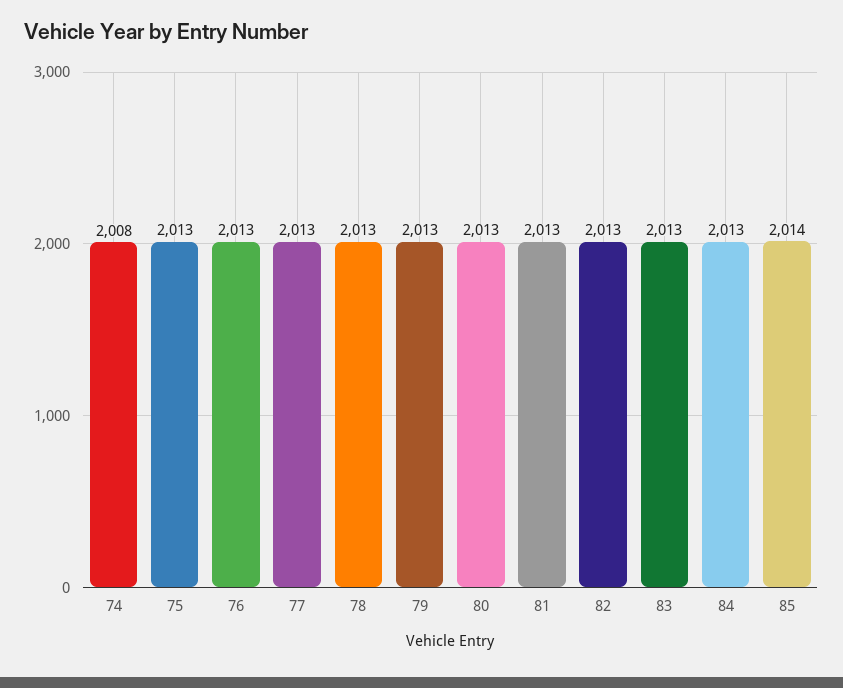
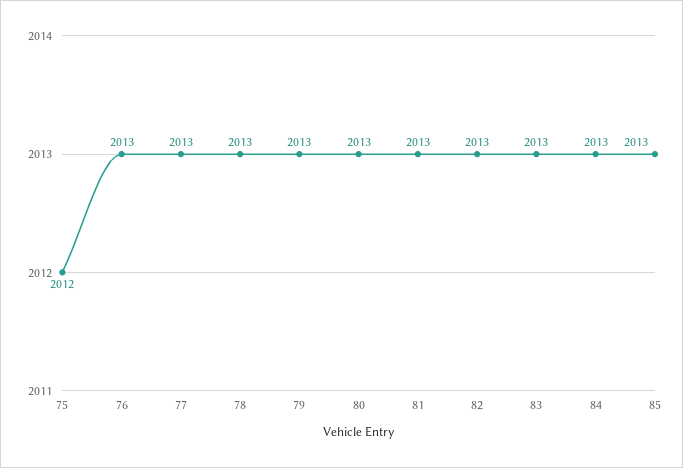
  {
-   "74": 2008,
-   "75": 2013,
+   "75": 2012,
    "76": 2013,
    "77": 2013,
    "78": 2013,
    "79": 2013,
    "80": 2013,
    "81": 2013,
    "82": 2013,
    "83": 2013,
    "84": 2013,
-   "85": 2014
+   "85": 2013
  }

